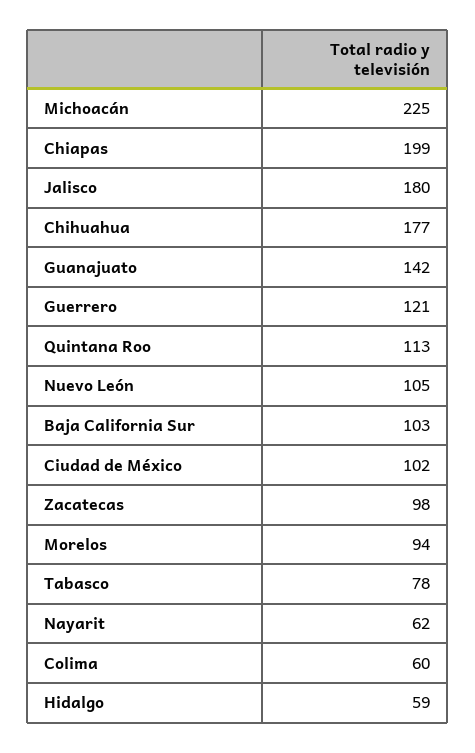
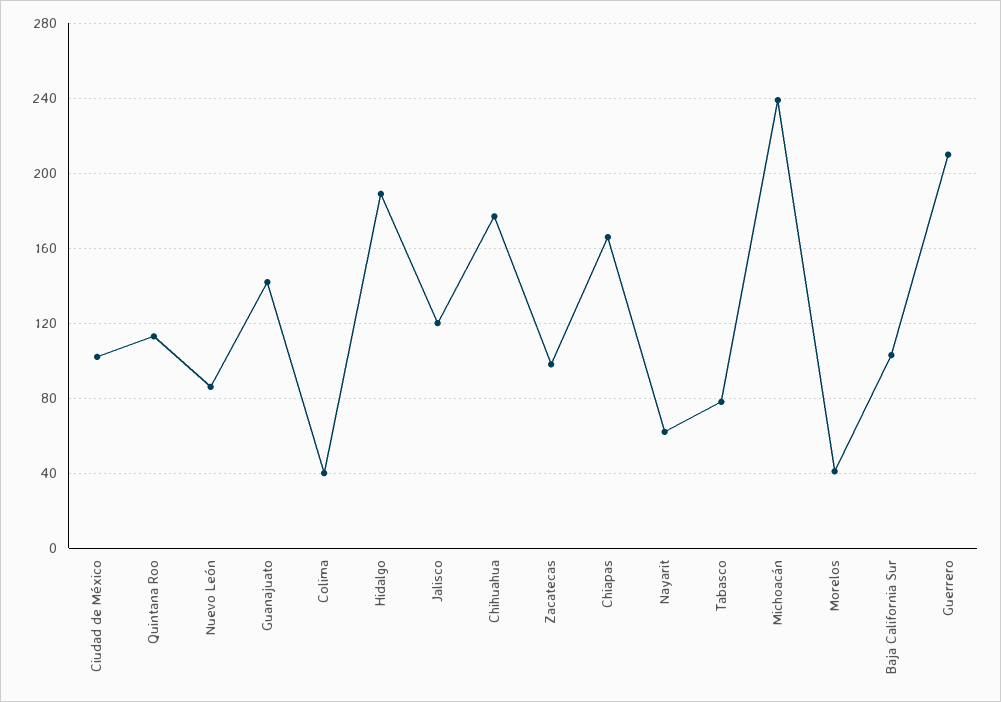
  {
-   "Michoacán": 225,
+   "Michoacán": 240,
-   "Chiapas": 199,
+   "Chiapas": 165,
-   "Jalisco": 180,
+   "Jalisco": 120,
    "Chihuahua": 177,
    "Guanajuato": 142,
-   "Guerrero": 121,
+   "Guerrero": 210,
    "Quintana Roo": 113,
-   "Nuevo León": 105,
+   "Nuevo León": 85,
    "Baja California Sur": 103,
    "Ciudad de México": 102,
    "Zacatecas": 98,
-   "Morelos": 94,
+   "Morelos": 40,
    "Tabasco": 78,
    "Nayarit": 62,
-   "Colima": 60,
+   "Colima": 40,
-   "Hidalgo": 59
+   "Hidalgo": 190
  }

